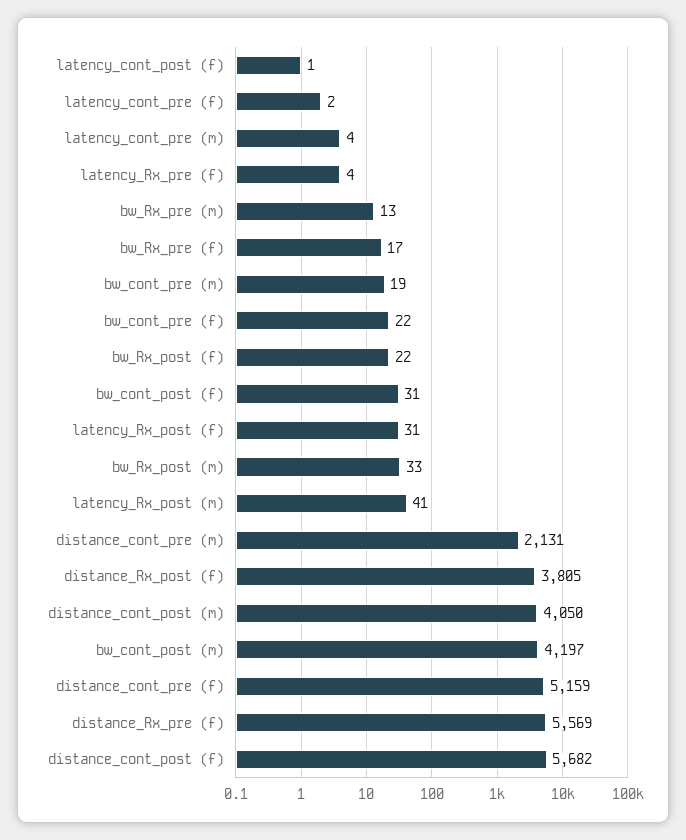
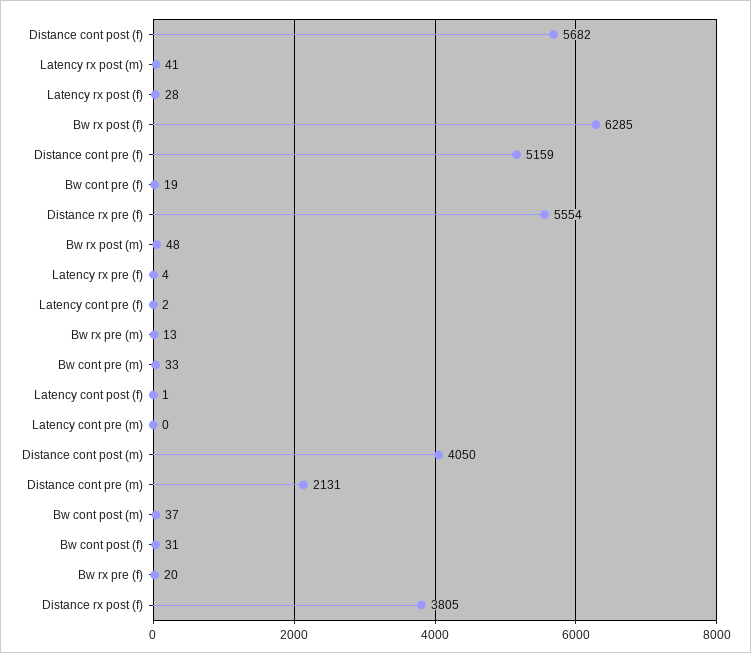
  {
    "latency_cont_post (f)": 1,
    "latency_cont_pre (f)": 2,
-   "latency_cont_pre (m)": 4,
+   "latency_cont_pre (m)": 0,
    "latency_Rx_pre (f)": 4,
    "bw_Rx_pre (m)": 13,
-   "bw_Rx_pre (f)": 17,
+   "bw_Rx_pre (f)": 20,
-   "bw_cont_pre (m)": 19,
+   "bw_cont_pre (m)": 33,
-   "bw_cont_pre (f)": 22,
+   "bw_cont_pre (f)": 19,
-   "bw_Rx_post (f)": 22,
+   "bw_Rx_post (f)": 6285,
    "bw_cont_post (f)": 31,
-   "latency_Rx_post (f)": 31,
+   "latency_Rx_post (f)": 28,
-   "bw_Rx_post (m)": 33,
+   "bw_Rx_post (m)": 48,
    "latency_Rx_post (m)": 41,
    "distance_cont_pre (m)": 2131,
    "distance_Rx_post (f)": 3805,
    "distance_cont_post (m)": 4050,
-   "bw_cont_post (m)": 4197,
+   "bw_cont_post (m)": 37,
    "distance_cont_pre (f)": 5159,
-   "distance_Rx_pre (f)": 5569,
+   "distance_Rx_pre (f)": 5554,
    "distance_cont_post (f)": 5682
  }

